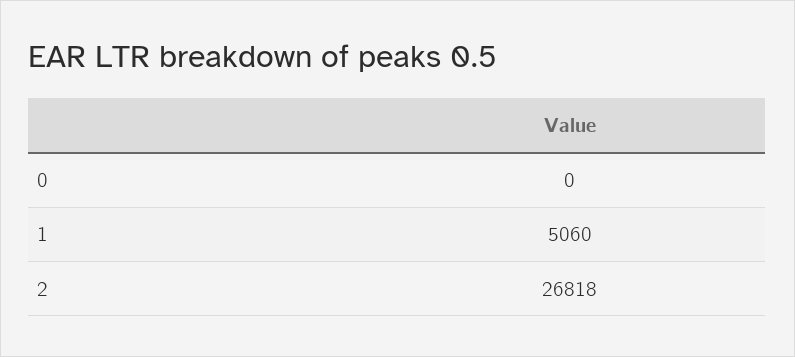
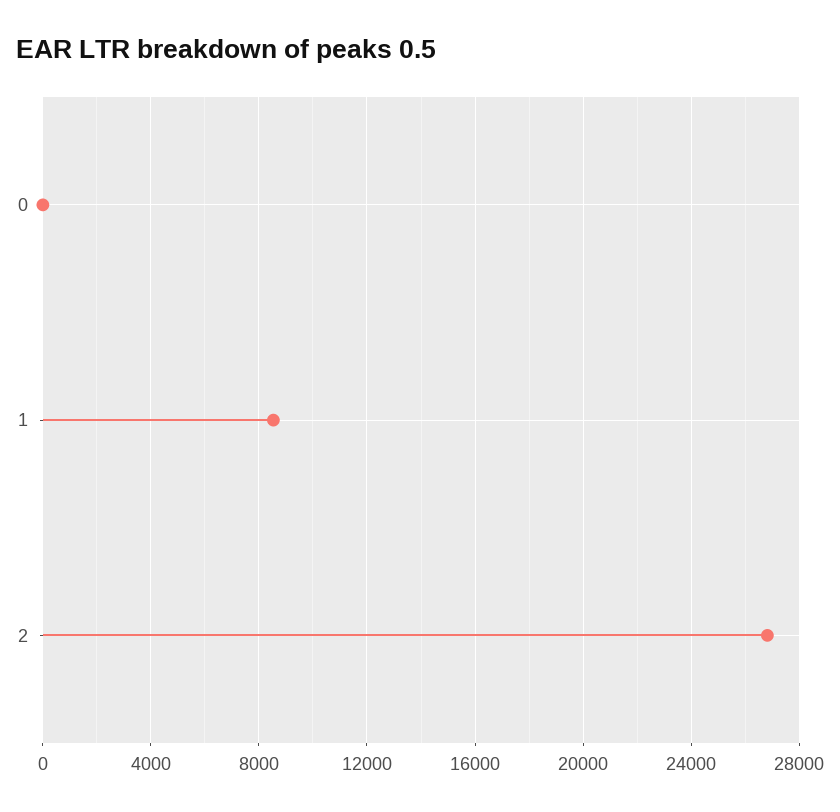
  {
    "0": 0,
-   "1": 5060,
+   "1": 8500,
    "2": 26818
  }

